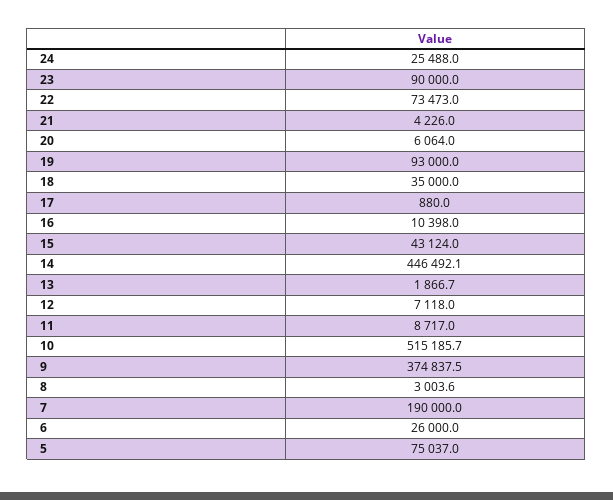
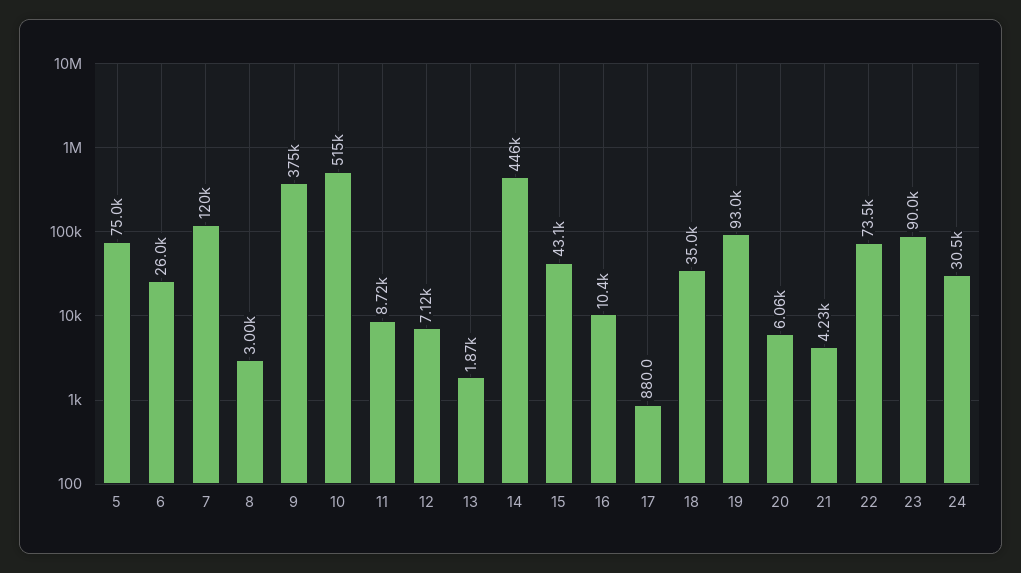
  {
-   "24": 25488,
+   "24": 30500,
    "23": 90000,
    "22": 73473,
    "21": 4226,
    "20": 6064,
    "19": 93000,
    "18": 35000,
    "17": 880,
    "16": 10398,
    "15": 43124,
    "14": 446492.1,
    "13": 1866.7,
    "12": 7118,
    "11": 8717,
    "10": 515185.7,
    "9": 374837.5,
    "8": 3003.6,
-   "7": 190000,
+   "7": 120000,
    "6": 26000,
    "5": 75037
  }

